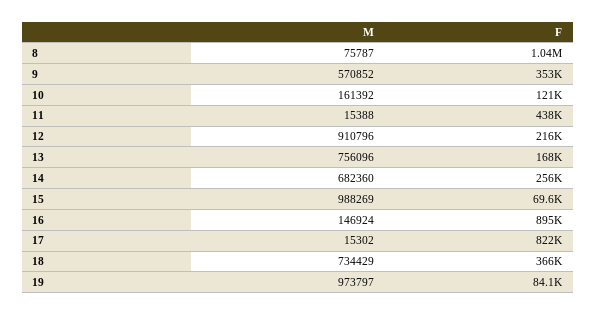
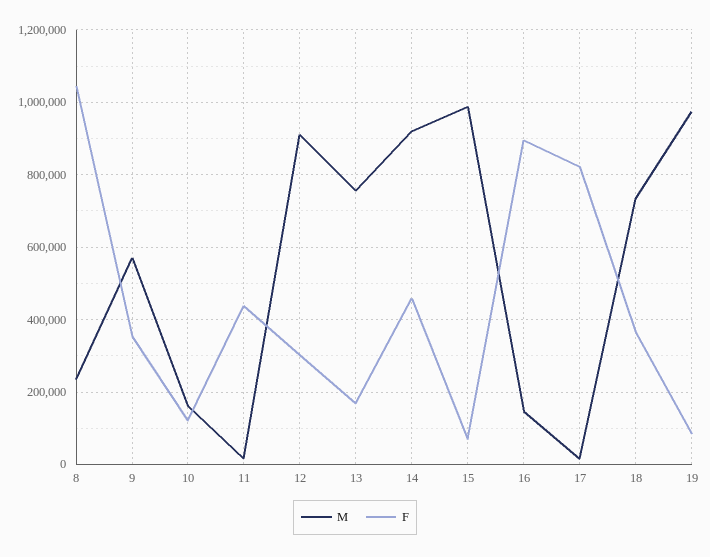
  {
    "M": {
-     "8": 75787,
+     "8": 240000,
      "9": 570852,
      "10": 161392,
      "11": 15388,
      "12": 910796,
      "13": 756096,
-     "14": 682360,
+     "14": 920000,
      "15": 988269,
      "16": 146924,
      "17": 15302,
      "18": 734429,
      "19": 973797
    },
    "F": {
      "8": 1040000,
      "9": 353000,
      "10": 121000,
      "11": 438000,
-     "12": 216000,
+     "12": 300000,
      "13": 168000,
-     "14": 256000,
+     "14": 460000,
      "15": 69600,
      "16": 895000,
      "17": 822000,
      "18": 366000,
      "19": 84100
    }
  }

